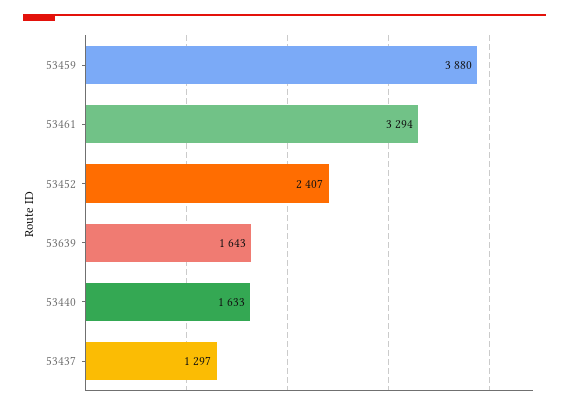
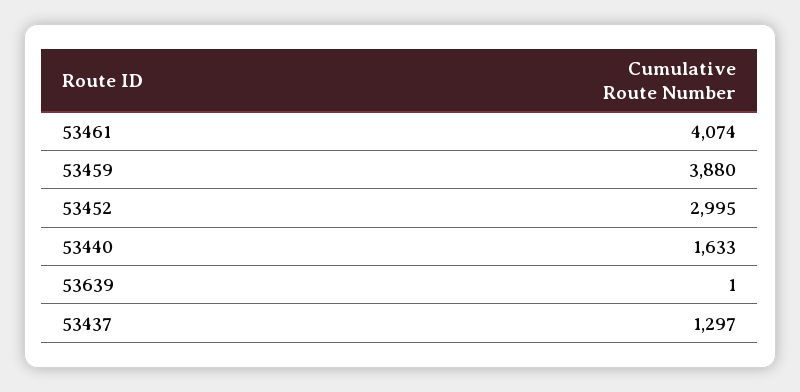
  {
    "53459": 3880,
-   "53461": 3294,
+   "53461": 4074,
-   "53452": 2407,
+   "53452": 2995,
-   "53639": 1643,
+   "53639": 1,
    "53440": 1633,
    "53437": 1297
  }

